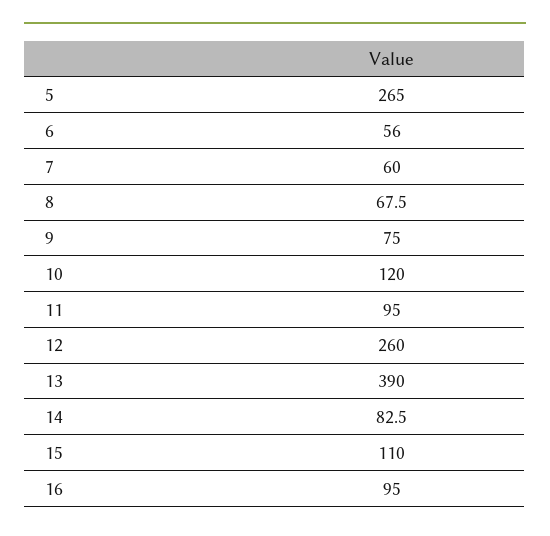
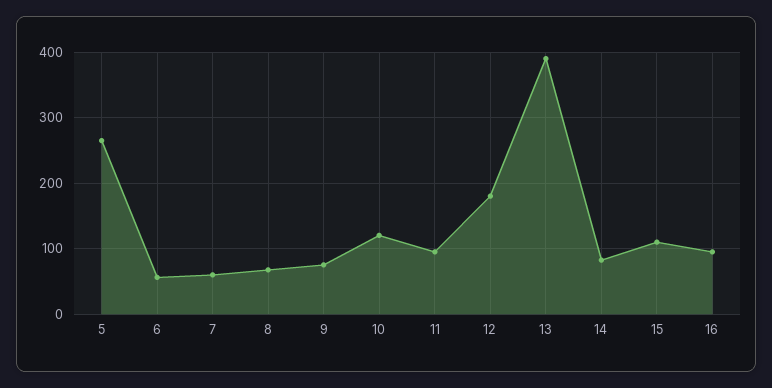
  {
    "5": 265,
    "6": 56,
    "7": 60,
    "8": 67.5,
    "9": 75,
    "10": 120,
    "11": 95,
-   "12": 260,
+   "12": 180,
    "13": 390,
    "14": 82.5,
    "15": 110,
    "16": 95
  }

